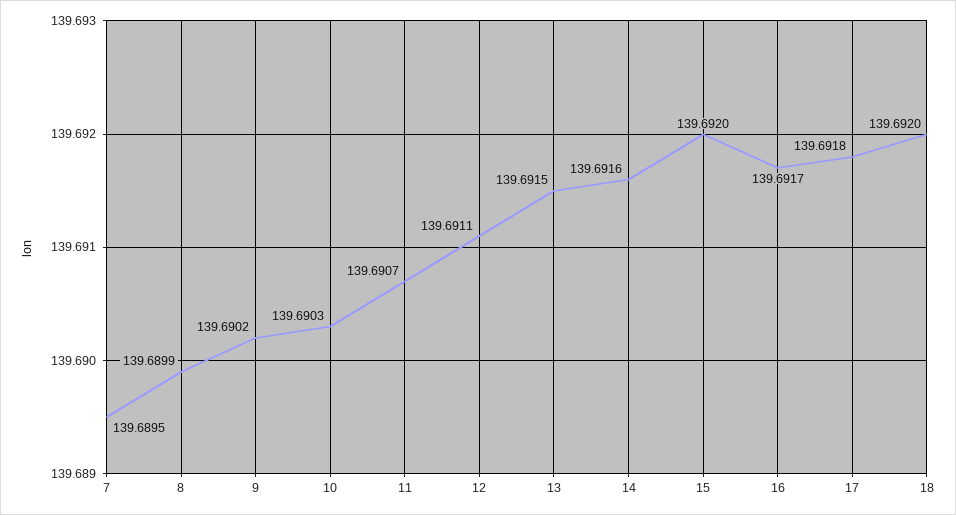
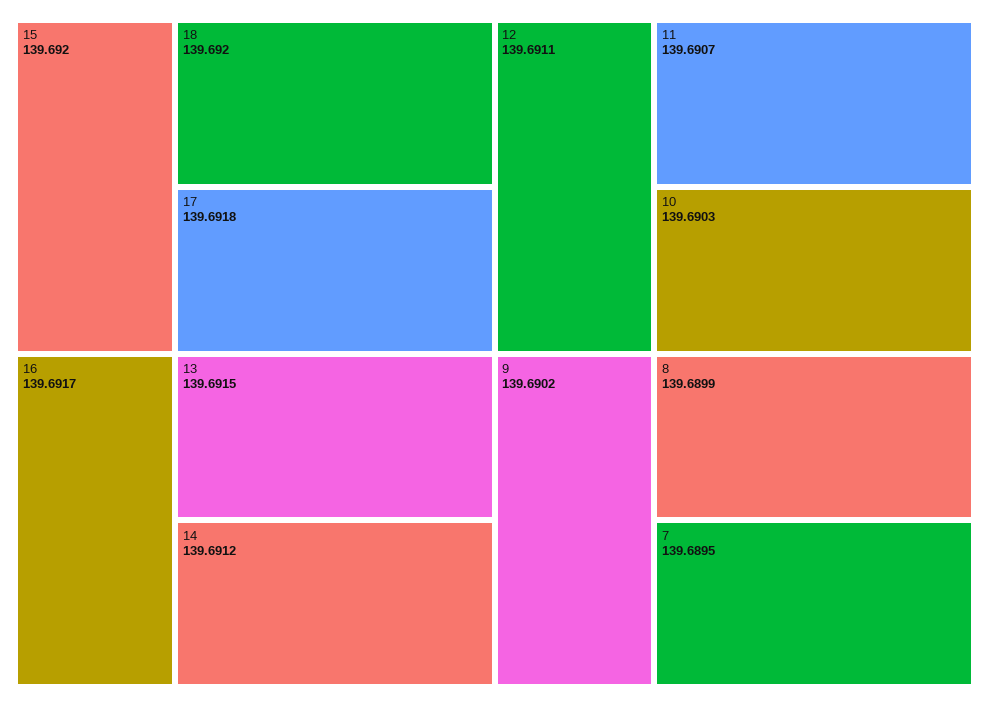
  {
    "7": 139.6895,
    "8": 139.6899,
    "9": 139.6902,
    "10": 139.6903,
    "11": 139.6907,
    "12": 139.6911,
    "13": 139.6915,
-   "14": 139.6916,
+   "14": 139.6912,
    "15": 139.692,
    "16": 139.6917,
    "17": 139.6918,
    "18": 139.692
  }

